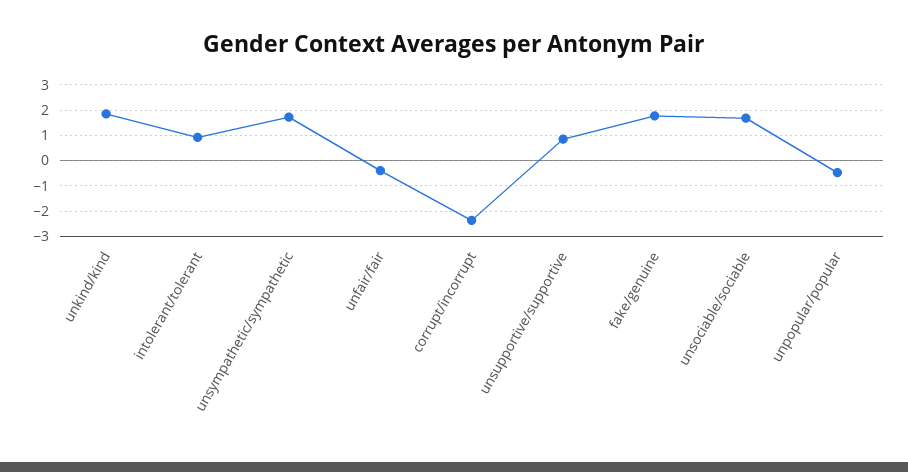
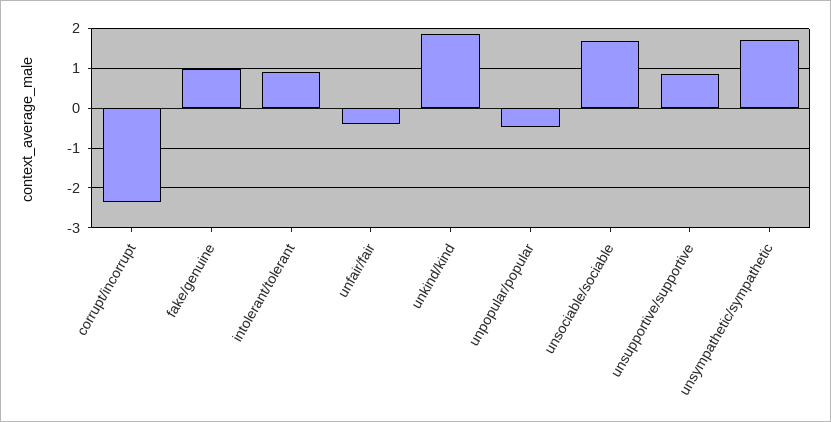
  {
    "unkind/kind": 1.8,
    "intolerant/tolerant": 1,
    "unsympathetic/sympathetic": 1.8,
    "unfair/fair": -0.4,
    "corrupt/incorrupt": -2.4,
    "unsupportive/supportive": 0.8,
-   "fake/genuine": 1.75,
+   "fake/genuine": 1,
    "unsociable/sociable": 1.6,
    "unpopular/popular": -0.4
  }

